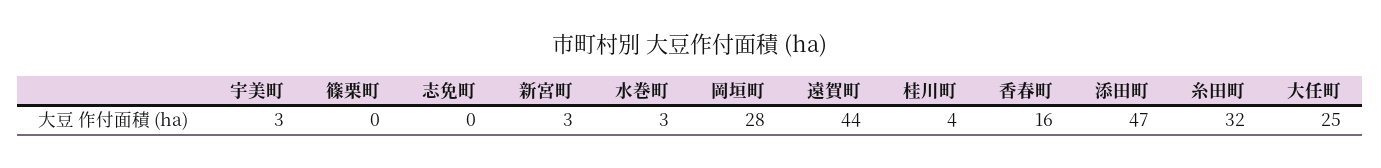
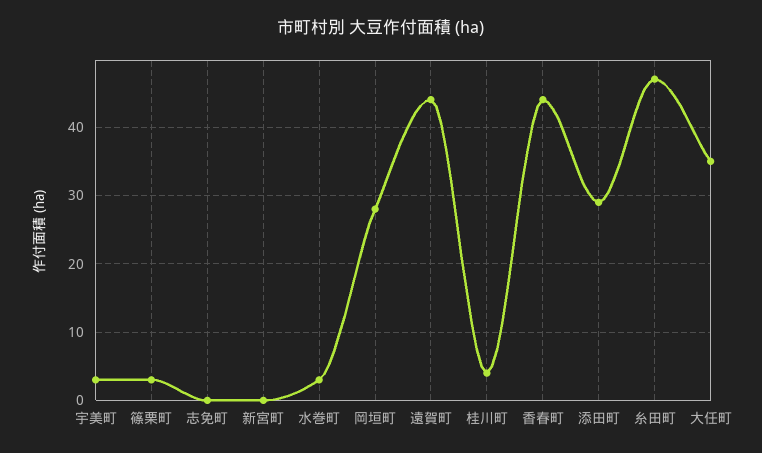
  {
    "宇美町": 3,
-   "篠栗町": 0,
+   "篠栗町": 3,
    "志免町": 0,
-   "新宮町": 3,
+   "新宮町": 0,
    "水巻町": 3,
    "岡垣町": 28,
    "遠賀町": 44,
    "桂川町": 4,
-   "香春町": 16,
+   "香春町": 44,
-   "添田町": 47,
+   "添田町": 29,
-   "糸田町": 32,
+   "糸田町": 47,
-   "大任町": 25
+   "大任町": 35
  }

